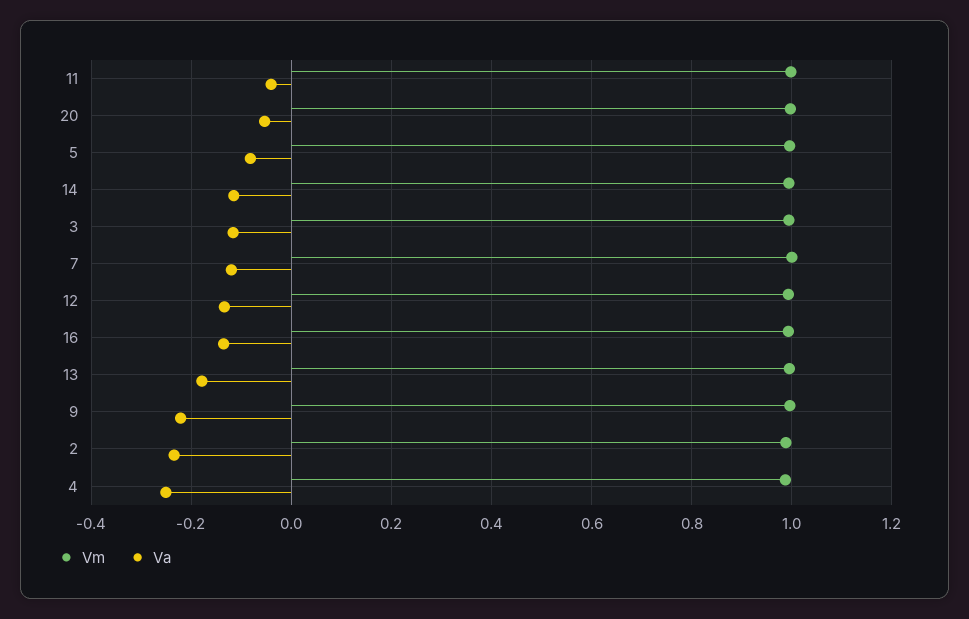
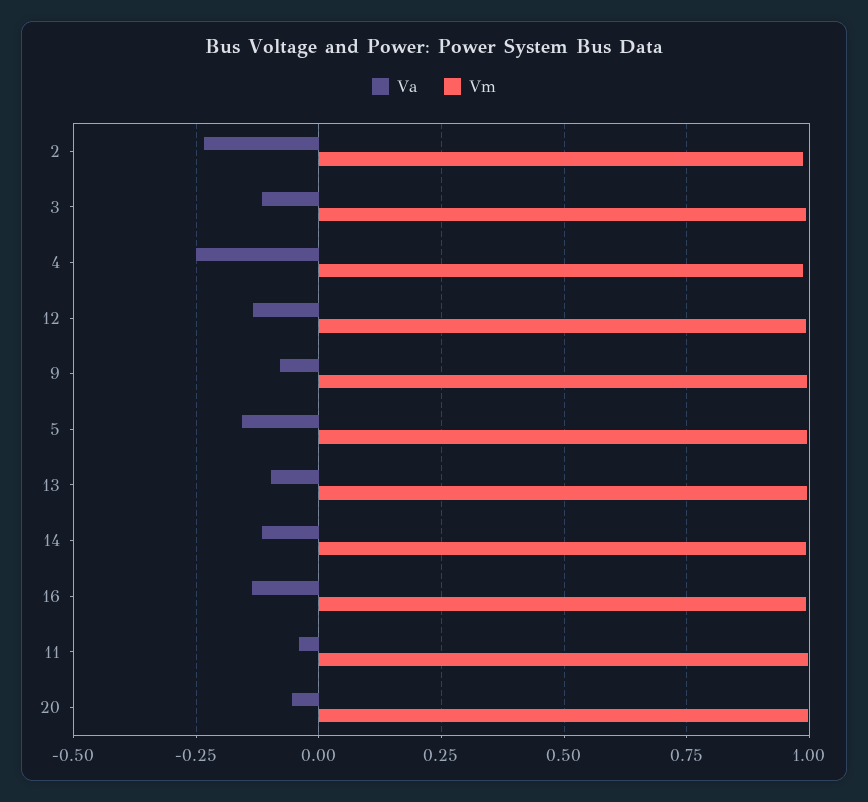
  {
    "Vm": {
      "11": 1,
      "20": 1,
      "5": 1,
      "14": 1,
      "3": 1,
-     "7": 1,
      "12": 1,
      "16": 1,
      "13": 1,
      "9": 1,
      "2": 0.98,
      "4": 0.98
    },
    "Va": {
      "11": -0.04,
      "20": -0.06,
-     "5": -0.08,
+     "5": -0.15,
      "14": -0.12,
      "3": -0.12,
-     "7": -0.12,
      "12": -0.14,
      "16": -0.14,
-     "13": -0.18,
+     "13": -0.1,
-     "9": -0.22,
+     "9": -0.075,
      "2": -0.24,
      "4": -0.26
    }
  }

